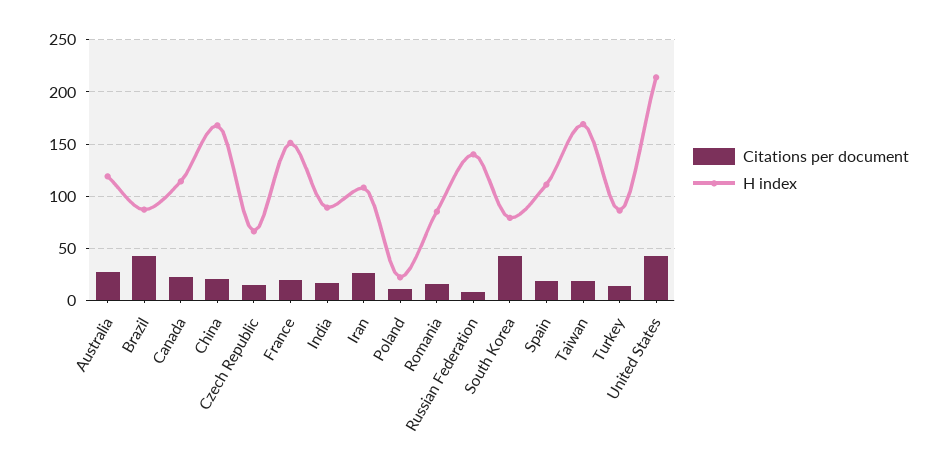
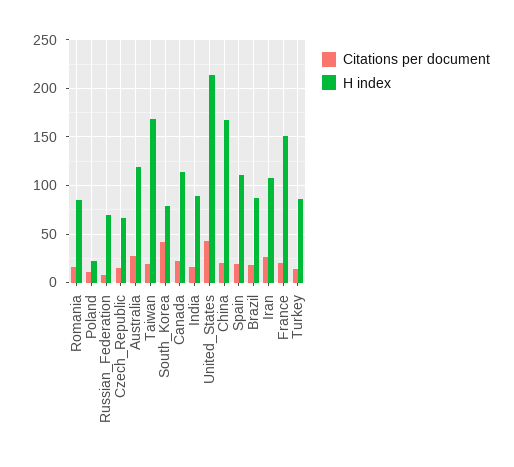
  {
    "Citations per document": {
      "Australia": 30,
-     "Brazil": 40,
+     "Brazil": 20,
      "Canada": 20,
      "China": 20,
      "Czech Republic": 10,
      "France": 20,
      "India": 20,
      "Iran": 30,
      "Poland": 10,
      "Romania": 20,
      "Russian Federation": 10,
      "South Korea": 40,
      "Spain": 20,
      "Taiwan": 20,
      "Turkey": 10,
      "United States": 40
    },
    "H index": {
      "Australia": 120,
      "Brazil": 90,
      "Canada": 110,
      "China": 170,
      "Czech Republic": 70,
      "France": 150,
      "India": 90,
      "Iran": 110,
      "Poland": 20,
      "Romania": 90,
-     "Russian Federation": 140,
+     "Russian Federation": 70,
      "South Korea": 80,
      "Spain": 110,
      "Taiwan": 170,
      "Turkey": 90,
      "United States": 210
    }
  }

